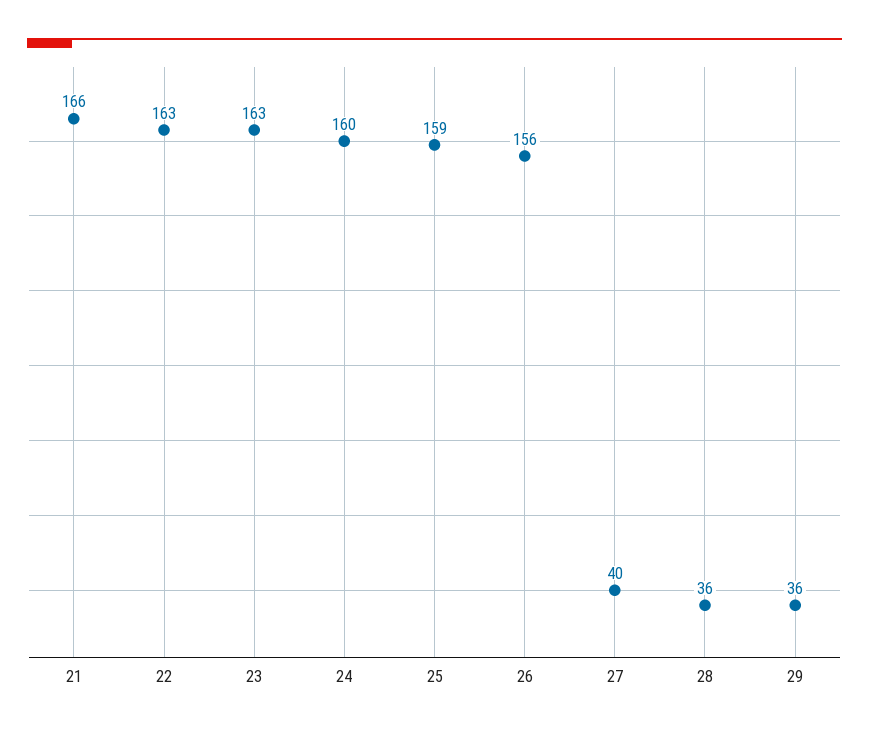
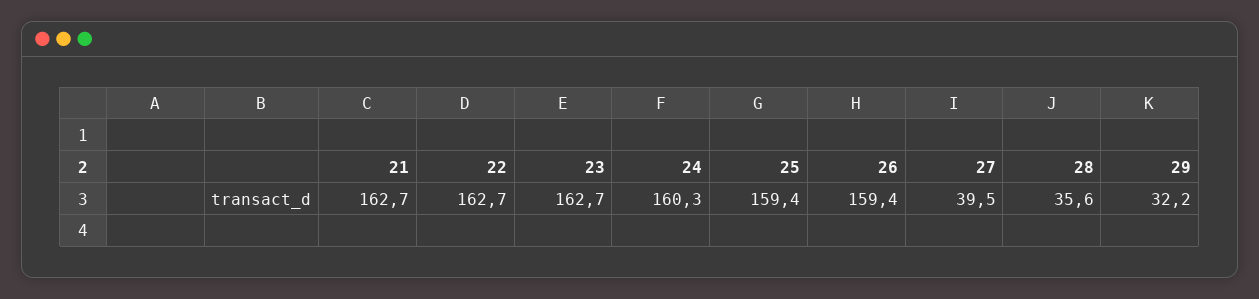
  {
-   "21": 166,
+   "21": 162.7,
    "22": 162.7,
    "23": 162.7,
    "24": 160.3,
    "25": 159.4,
-   "26": 156,
+   "26": 159.4,
    "27": 39.5,
    "28": 35.6,
-   "29": 36
+   "29": 32.2
  }

